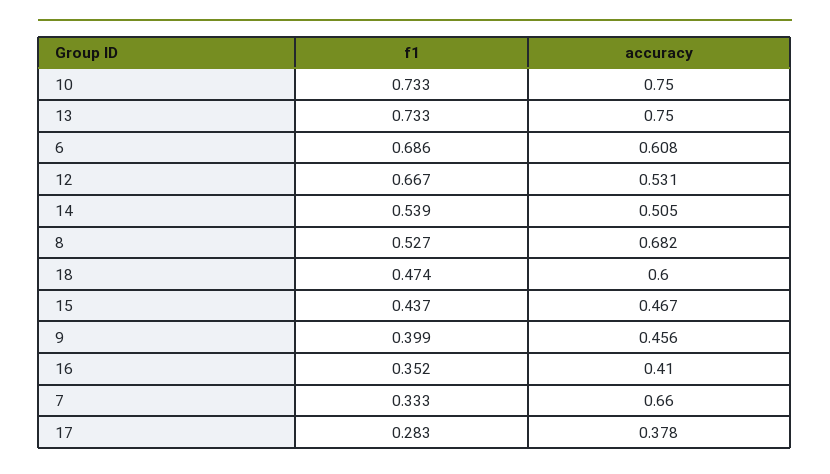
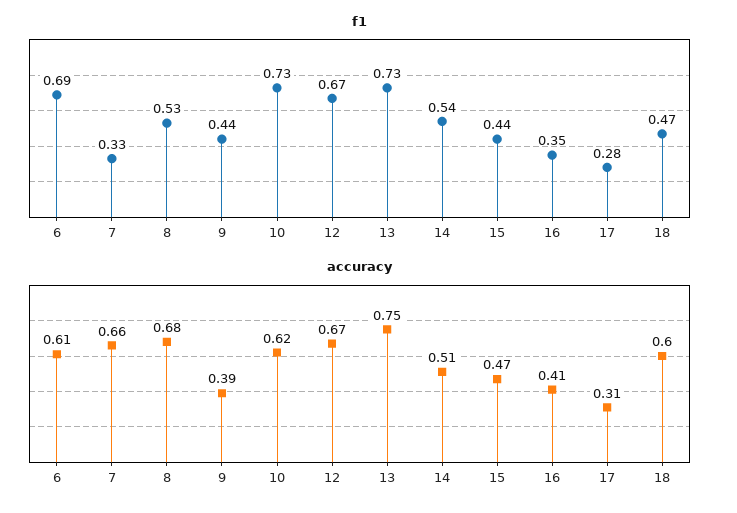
  {
    "f1": {
      "10": 0.733,
      "13": 0.733,
      "6": 0.686,
      "12": 0.667,
      "14": 0.539,
      "8": 0.527,
      "18": 0.474,
      "15": 0.437,
-     "9": 0.399,
+     "9": 0.44,
      "16": 0.352,
      "7": 0.333,
      "17": 0.283
    },
    "accuracy": {
-     "10": 0.75,
+     "10": 0.62,
      "13": 0.75,
      "6": 0.608,
-     "12": 0.531,
+     "12": 0.67,
      "14": 0.505,
      "8": 0.682,
      "18": 0.6,
      "15": 0.467,
-     "9": 0.456,
+     "9": 0.39,
      "16": 0.41,
      "7": 0.66,
-     "17": 0.378
+     "17": 0.31
    }
  }

